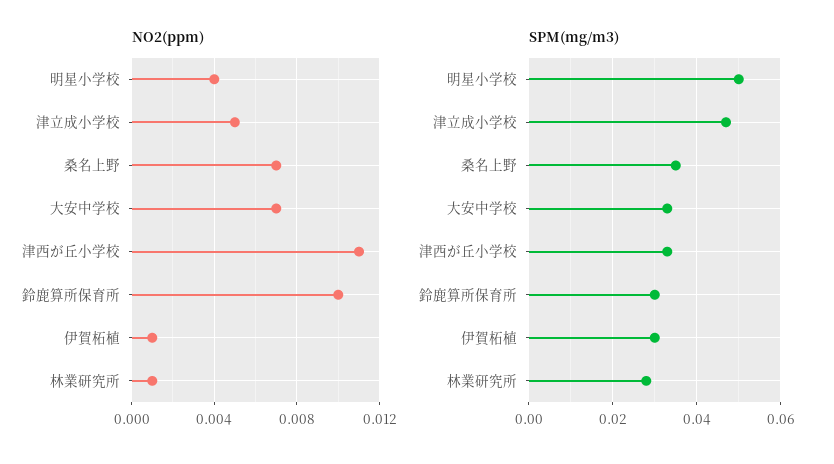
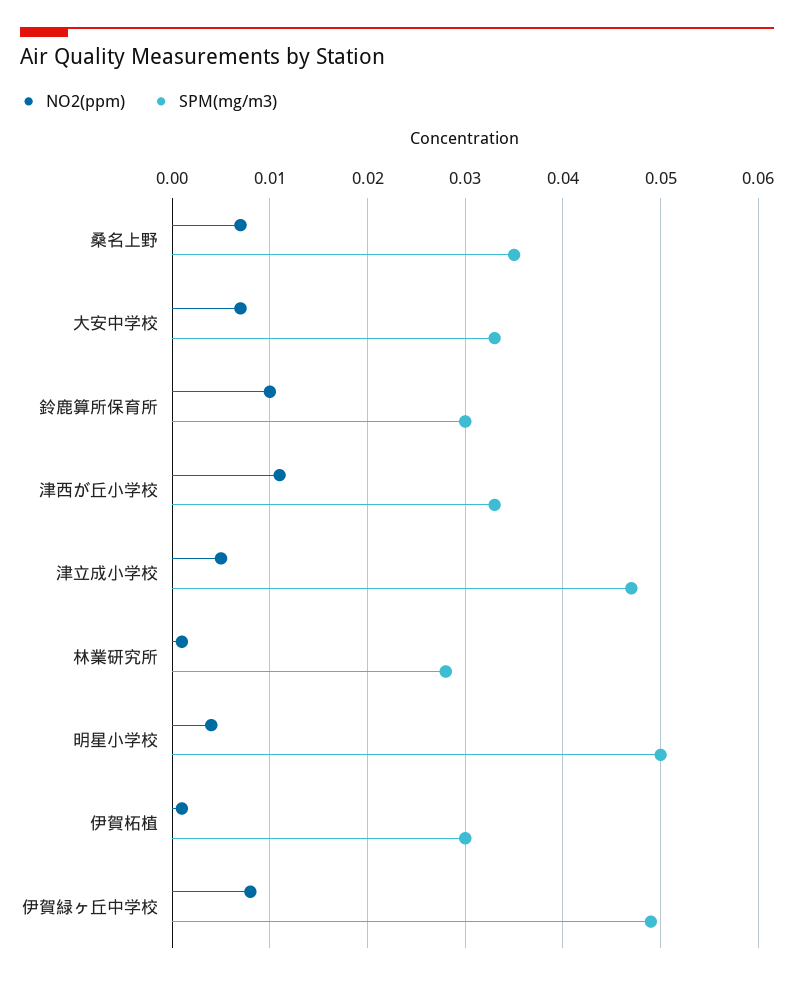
  {
    "NO2(ppm)": {
      "明星小学校": 0.004,
      "津立成小学校": 0.005,
      "桑名上野": 0.007,
      "大安中学校": 0.007,
      "津西が丘小学校": 0.011,
      "鈴鹿算所保育所": 0.01,
      "伊賀柘植": 0.001,
-     "林業研究所": 0.001
+     "林業研究所": 0.001,
+     "伊賀緑ヶ丘中学校": 0.008
    },
    "SPM(mg/m3)": {
      "明星小学校": 0.05,
      "津立成小学校": 0.047,
      "桑名上野": 0.035,
      "大安中学校": 0.033,
      "津西が丘小学校": 0.033,
      "鈴鹿算所保育所": 0.03,
      "伊賀柘植": 0.03,
-     "林業研究所": 0.028
+     "林業研究所": 0.028,
+     "伊賀緑ヶ丘中学校": 0.049
    }
  }

